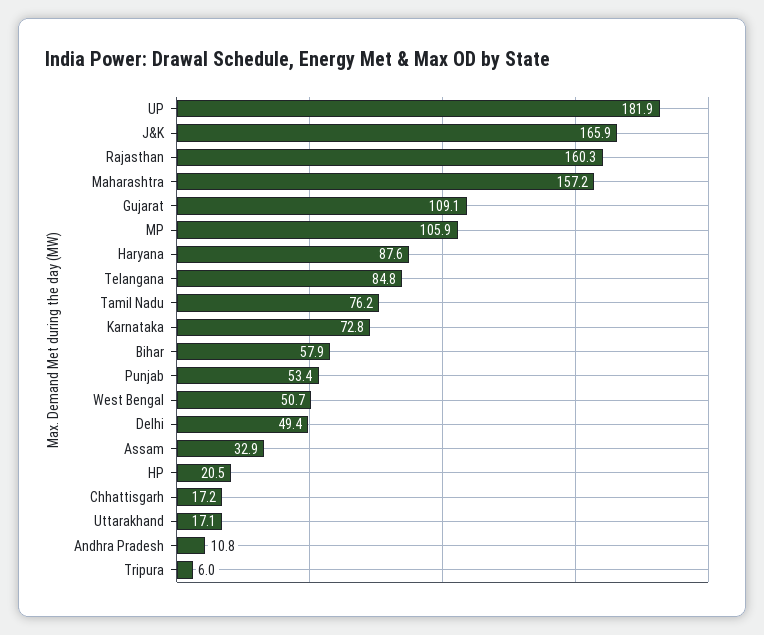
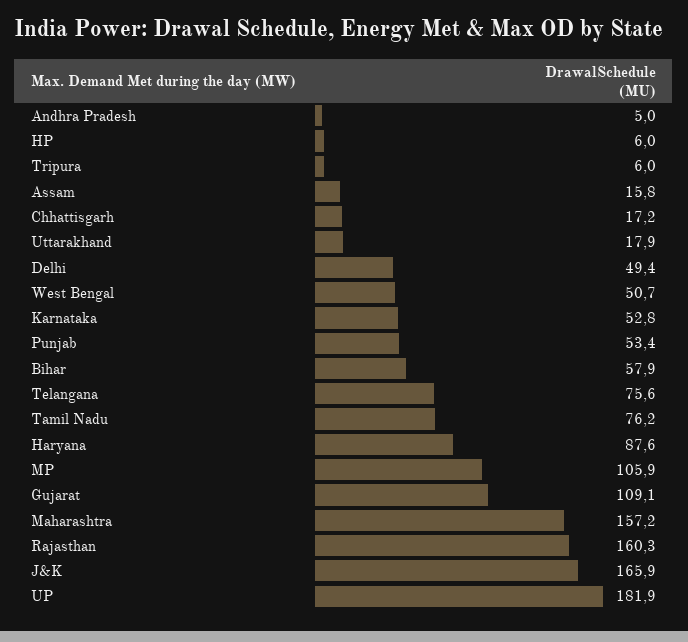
  {
    "UP": 181.9,
    "J&K": 165.9,
    "Rajasthan": 160.3,
    "Maharashtra": 157.2,
    "Gujarat": 109.1,
    "MP": 105.9,
    "Haryana": 87.6,
-   "Telangana": 84.8,
+   "Telangana": 75.6,
    "Tamil Nadu": 76.2,
-   "Karnataka": 72.8,
+   "Karnataka": 52.8,
    "Bihar": 57.9,
    "Punjab": 53.4,
    "West Bengal": 50.7,
    "Delhi": 49.4,
-   "Assam": 32.9,
+   "Assam": 15.8,
-   "HP": 20.5,
+   "HP": 6,
    "Chhattisgarh": 17.2,
-   "Uttarakhand": 17.1,
+   "Uttarakhand": 17.9,
-   "Andhra Pradesh": 10.8,
+   "Andhra Pradesh": 5,
    "Tripura": 6
  }

